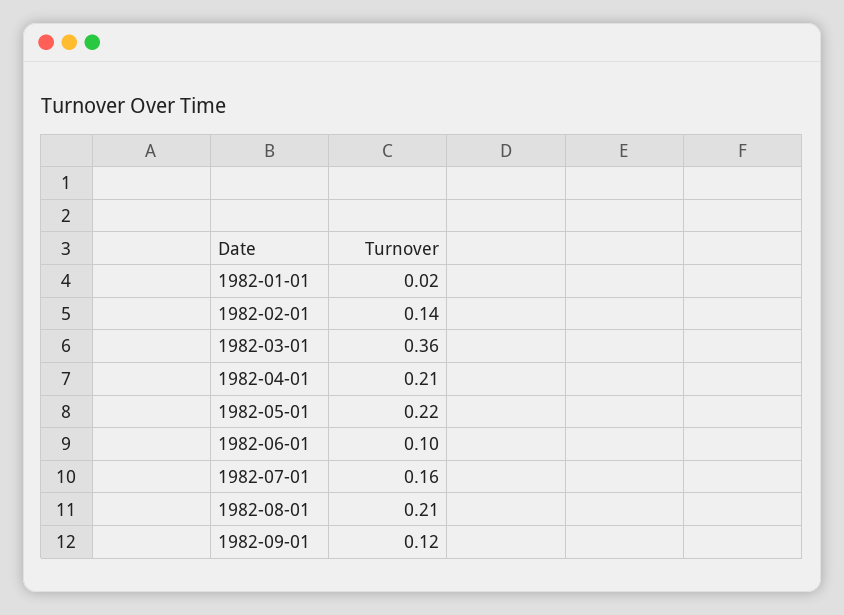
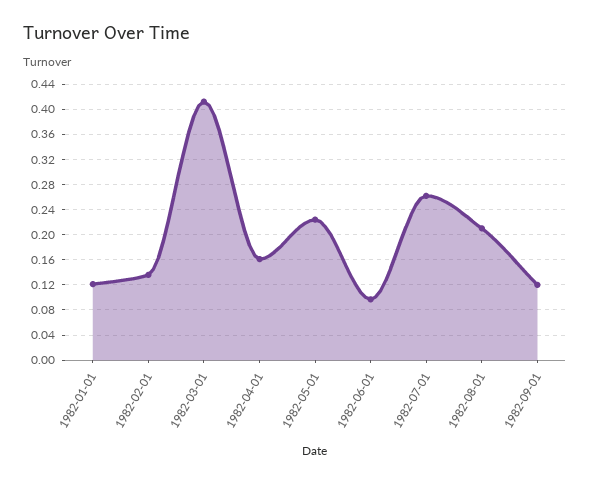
  {
-   "1982-01-01": 0.02,
+   "1982-01-01": 0.12,
    "1982-02-01": 0.14,
-   "1982-03-01": 0.36,
+   "1982-03-01": 0.41,
-   "1982-04-01": 0.21,
+   "1982-04-01": 0.16,
    "1982-05-01": 0.22,
    "1982-06-01": 0.1,
-   "1982-07-01": 0.16,
+   "1982-07-01": 0.26,
    "1982-08-01": 0.21,
    "1982-09-01": 0.12
  }

